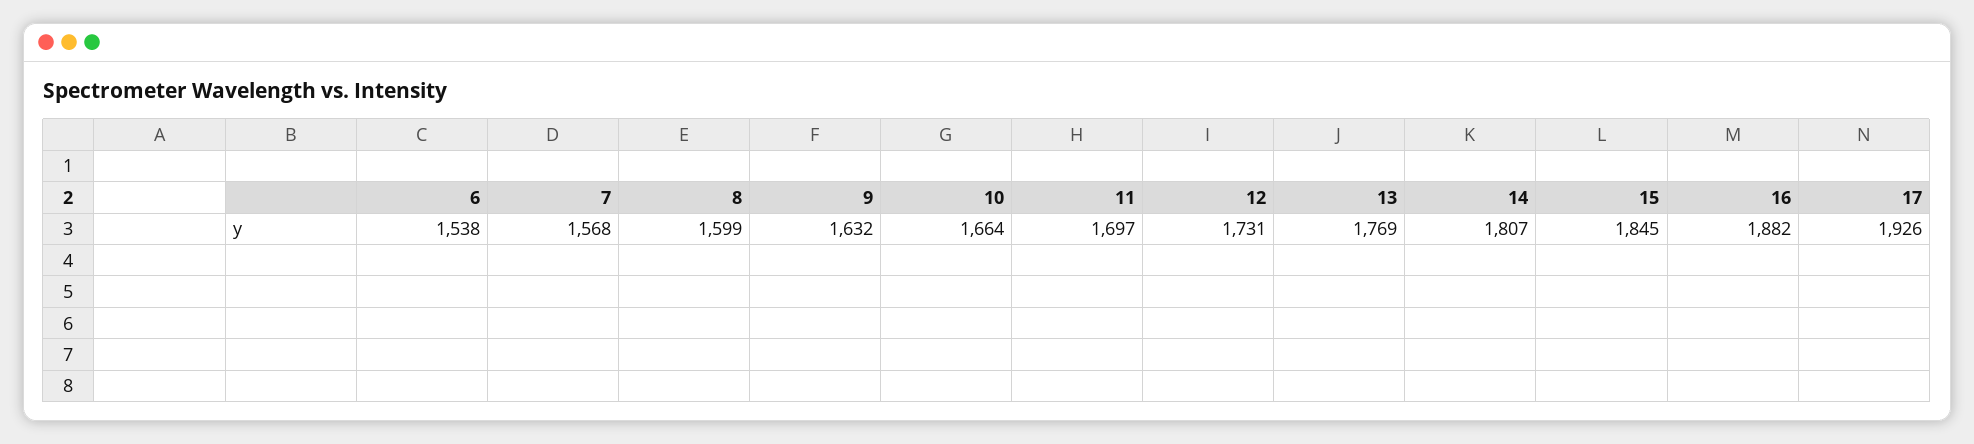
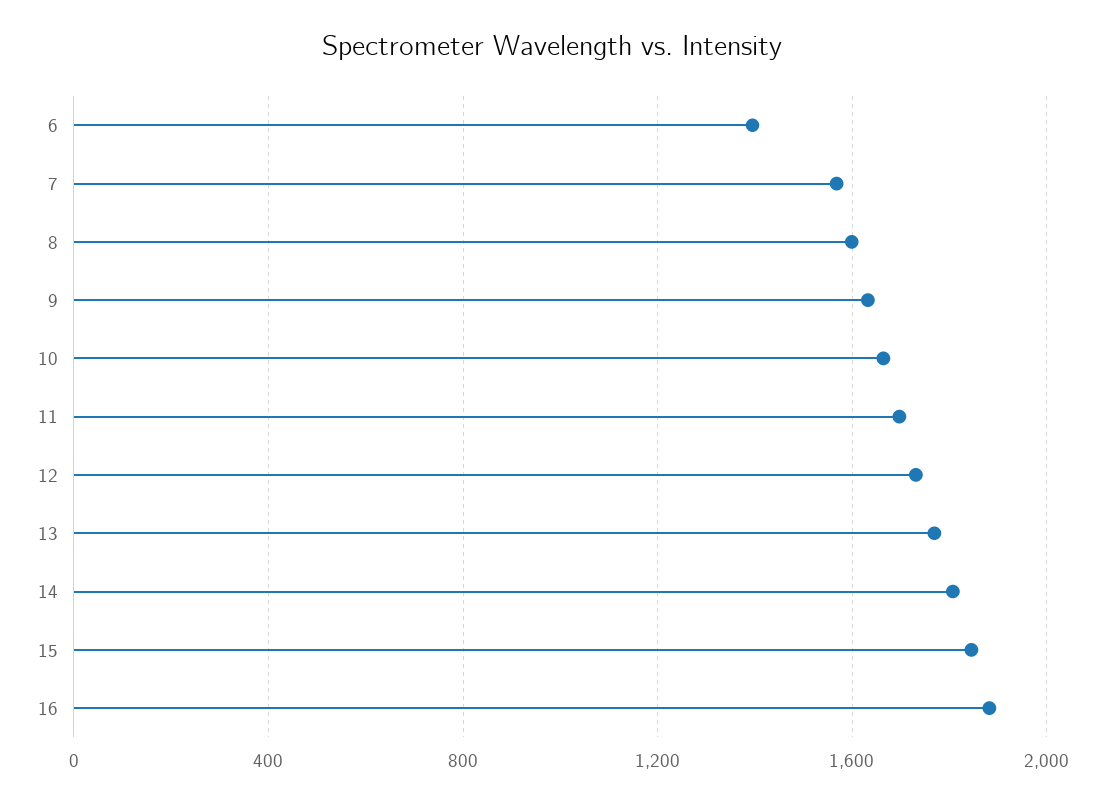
  {
-   "6": 1538,
+   "6": 1400,
    "7": 1568,
    "8": 1599,
    "9": 1632,
    "10": 1664,
    "11": 1697,
    "12": 1731,
    "13": 1769,
    "14": 1807,
    "15": 1845,
-   "16": 1882,
+   "16": 1882
-   "17": 1926
  }

